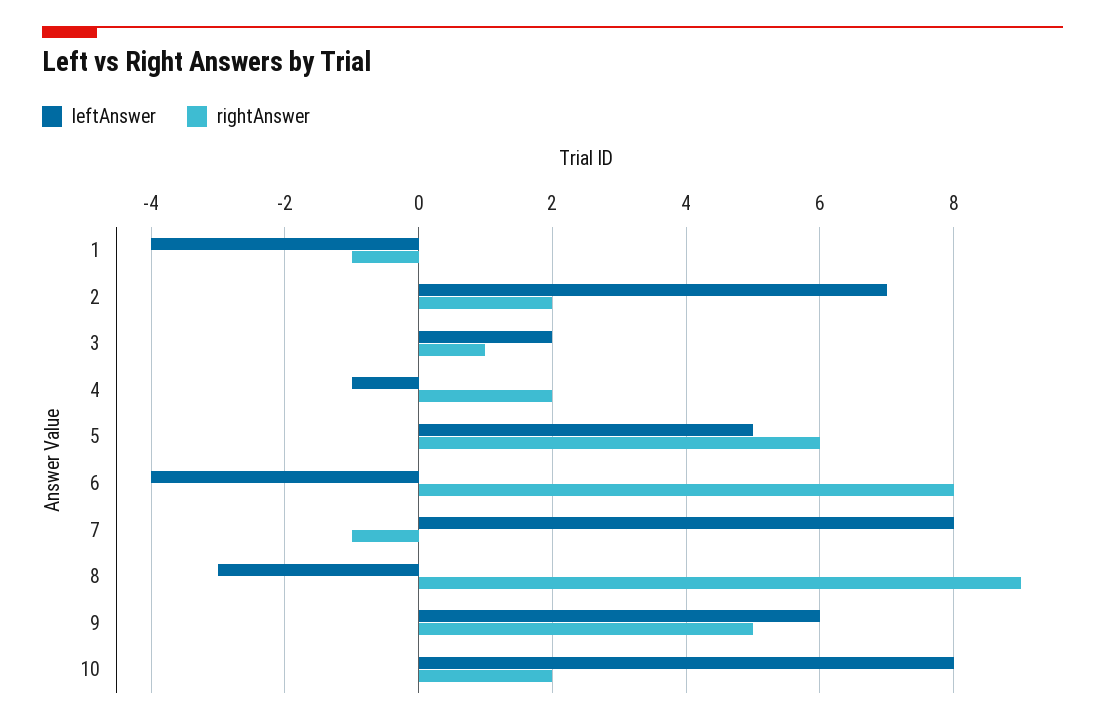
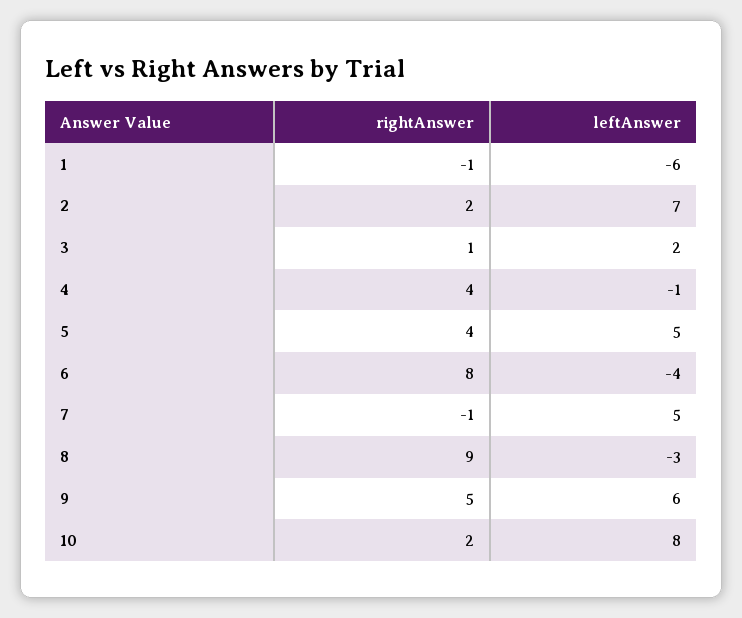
  {
    "leftAnswer": {
-     "1": -4,
+     "1": -6,
      "2": 7,
      "3": 2,
      "4": -1,
      "5": 5,
      "6": -4,
-     "7": 8,
+     "7": 5,
      "8": -3,
      "9": 6,
      "10": 8
    },
    "rightAnswer": {
      "1": -1,
      "2": 2,
      "3": 1,
-     "4": 2,
+     "4": 4,
-     "5": 6,
+     "5": 4,
      "6": 8,
      "7": -1,
      "8": 9,
      "9": 5,
      "10": 2
    }
  }

